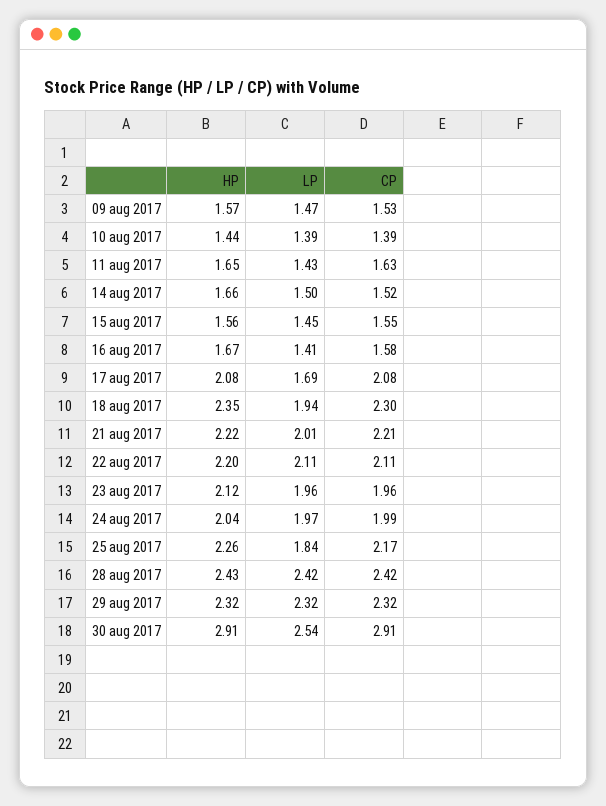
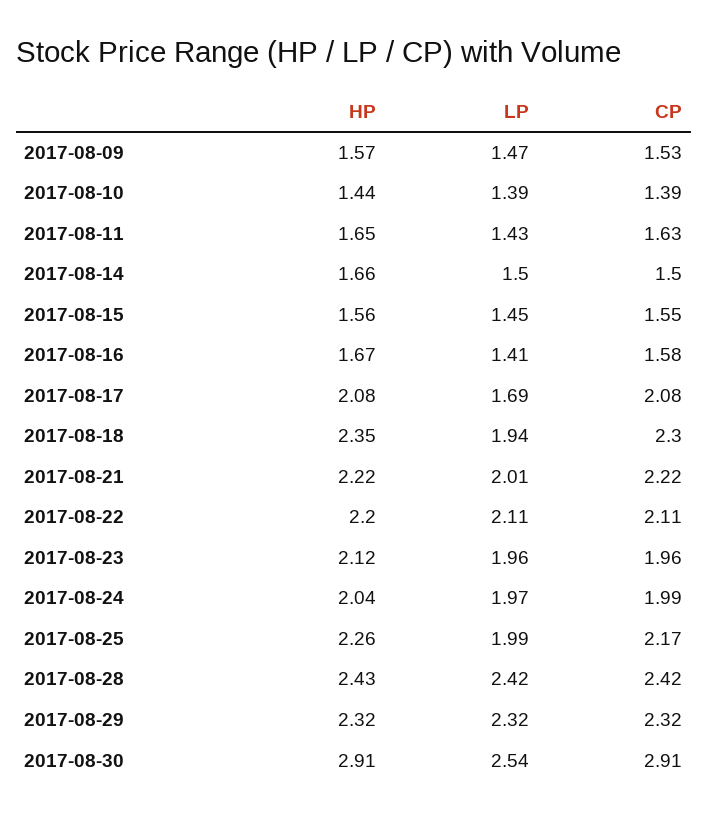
  {
    "HP": {
      "09 aug 2017": 1.57,
      "10 aug 2017": 1.44,
      "11 aug 2017": 1.65,
      "14 aug 2017": 1.66,
      "15 aug 2017": 1.56,
      "16 aug 2017": 1.67,
      "17 aug 2017": 2.08,
      "18 aug 2017": 2.35,
      "21 aug 2017": 2.22,
      "22 aug 2017": 2.2,
      "23 aug 2017": 2.12,
      "24 aug 2017": 2.04,
      "25 aug 2017": 2.26,
      "28 aug 2017": 2.43,
      "29 aug 2017": 2.32,
      "30 aug 2017": 2.91
    },
    "LP": {
      "09 aug 2017": 1.47,
      "10 aug 2017": 1.39,
      "11 aug 2017": 1.43,
      "14 aug 2017": 1.5,
      "15 aug 2017": 1.45,
      "16 aug 2017": 1.41,
      "17 aug 2017": 1.69,
      "18 aug 2017": 1.94,
      "21 aug 2017": 2.01,
      "22 aug 2017": 2.11,
      "23 aug 2017": 1.96,
      "24 aug 2017": 1.97,
-     "25 aug 2017": 1.84,
+     "25 aug 2017": 1.99,
      "28 aug 2017": 2.42,
      "29 aug 2017": 2.32,
      "30 aug 2017": 2.54
    },
    "CP": {
      "09 aug 2017": 1.53,
      "10 aug 2017": 1.39,
      "11 aug 2017": 1.63,
-     "14 aug 2017": 1.52,
+     "14 aug 2017": 1.5,
      "15 aug 2017": 1.55,
      "16 aug 2017": 1.58,
      "17 aug 2017": 2.08,
      "18 aug 2017": 2.3,
-     "21 aug 2017": 2.21,
+     "21 aug 2017": 2.22,
      "22 aug 2017": 2.11,
      "23 aug 2017": 1.96,
      "24 aug 2017": 1.99,
      "25 aug 2017": 2.17,
      "28 aug 2017": 2.42,
      "29 aug 2017": 2.32,
      "30 aug 2017": 2.91
    }
  }

